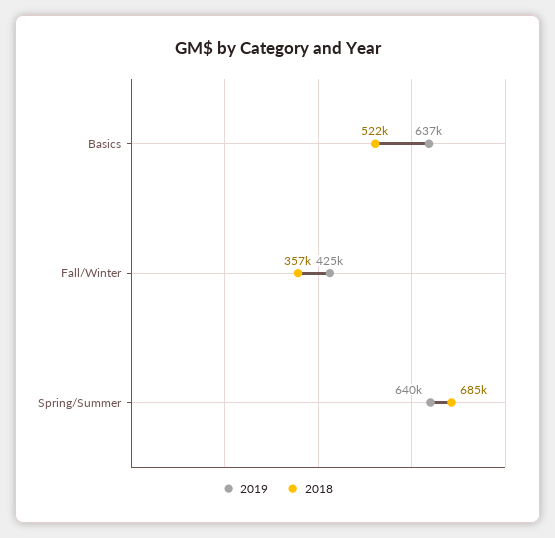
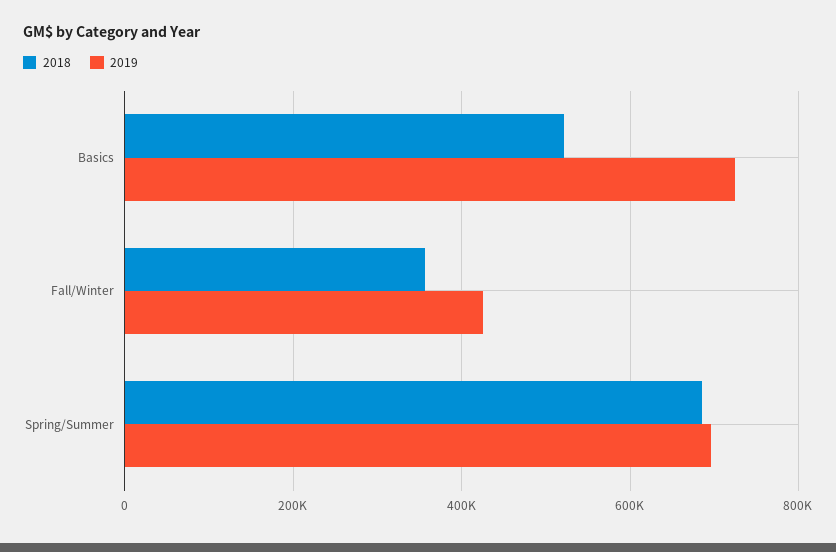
  {
    "2019": {
-     "Basics": 637000,
+     "Basics": 720000,
      "Fall/Winter": 425000,
-     "Spring/Summer": 640000
+     "Spring/Summer": 700000
    },
    "2018": {
      "Basics": 522000,
      "Fall/Winter": 357000,
      "Spring/Summer": 685000
    }
  }

